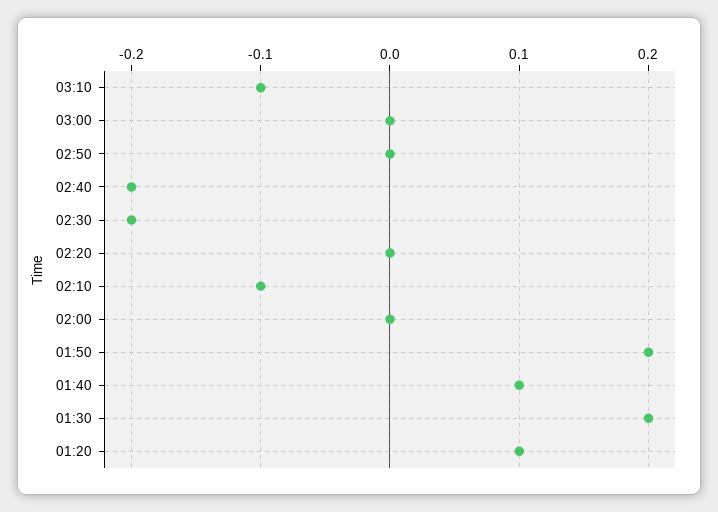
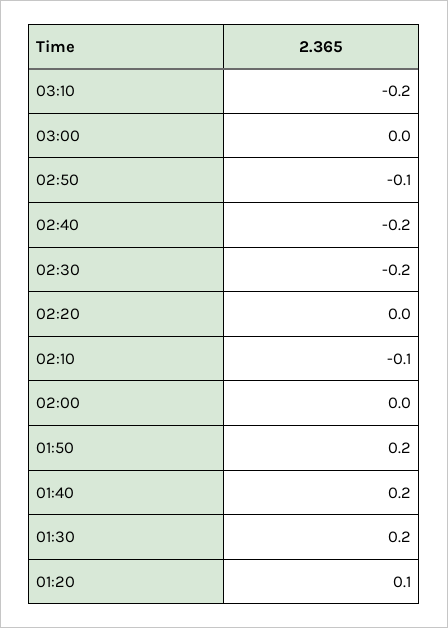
  {
-   "03:10": -0.1,
+   "03:10": -0.2,
    "03:00": 0,
-   "02:50": 0,
+   "02:50": -0.1,
    "02:40": -0.2,
    "02:30": -0.2,
    "02:20": 0,
    "02:10": -0.1,
    "02:00": 0,
    "01:50": 0.2,
-   "01:40": 0.1,
+   "01:40": 0.2,
    "01:30": 0.2,
    "01:20": 0.1
  }

